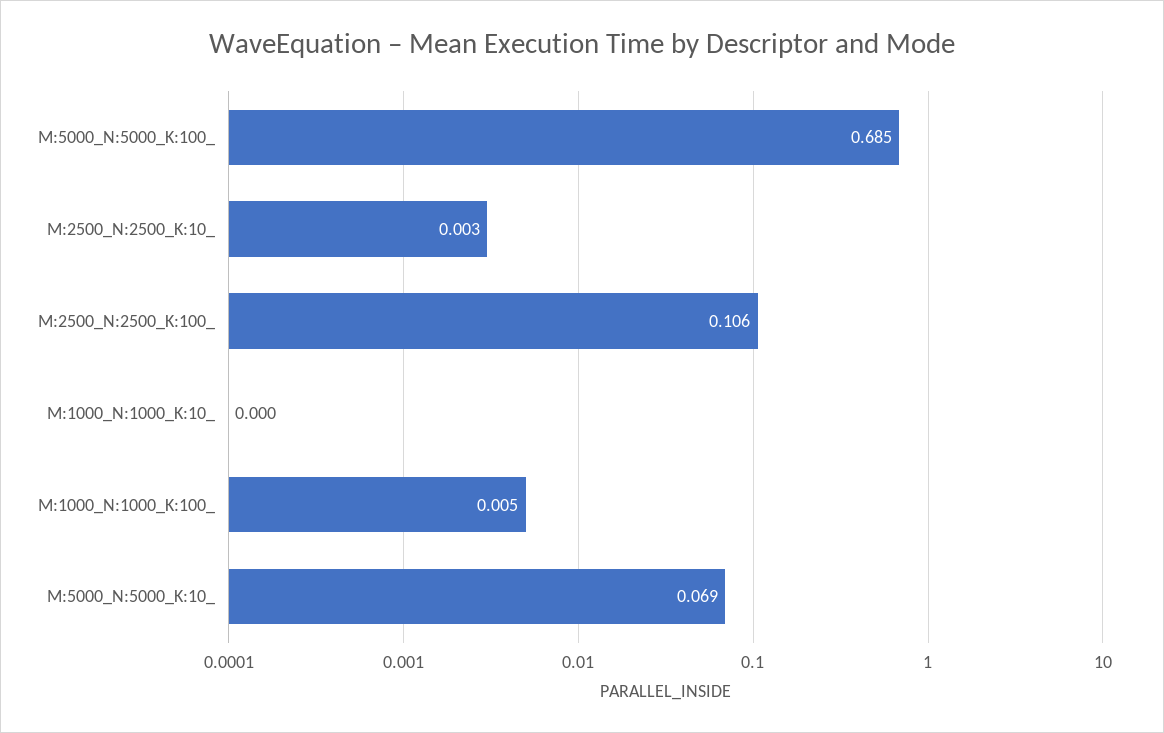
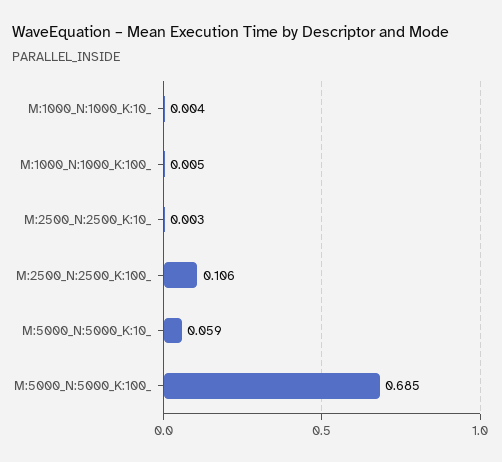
  {
    "M:5000_N:5000_K:100_": 0.685,
    "M:2500_N:2500_K:10_": 0.003,
    "M:2500_N:2500_K:100_": 0.106,
-   "M:1000_N:1000_K:10_": 0,
+   "M:1000_N:1000_K:10_": 0.004,
    "M:1000_N:1000_K:100_": 0.005,
-   "M:5000_N:5000_K:10_": 0.069
+   "M:5000_N:5000_K:10_": 0.059
  }

